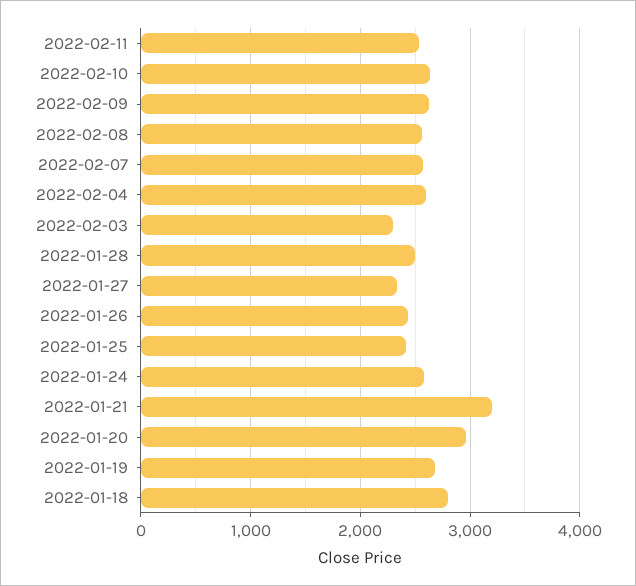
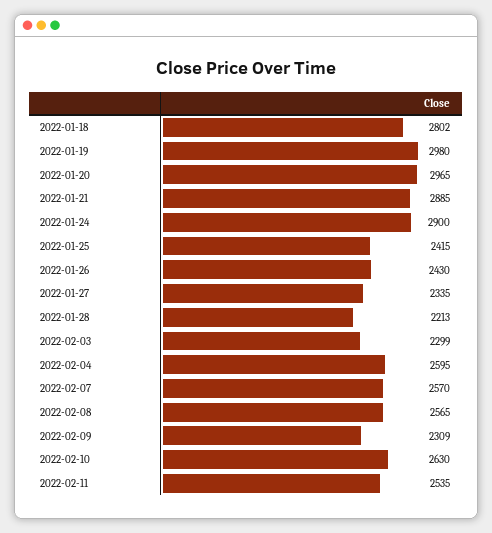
  {
    "2022-02-11": 2535,
    "2022-02-10": 2630,
-   "2022-02-09": 2600,
+   "2022-02-09": 2309,
    "2022-02-08": 2565,
    "2022-02-07": 2570,
    "2022-02-04": 2595,
    "2022-02-03": 2299,
-   "2022-01-28": 2500,
+   "2022-01-28": 2213,
    "2022-01-27": 2335,
    "2022-01-26": 2430,
    "2022-01-25": 2415,
-   "2022-01-24": 2600,
+   "2022-01-24": 2900,
-   "2022-01-21": 3200,
+   "2022-01-21": 2885,
    "2022-01-20": 2965,
-   "2022-01-19": 2700,
+   "2022-01-19": 2980,
    "2022-01-18": 2802
  }

